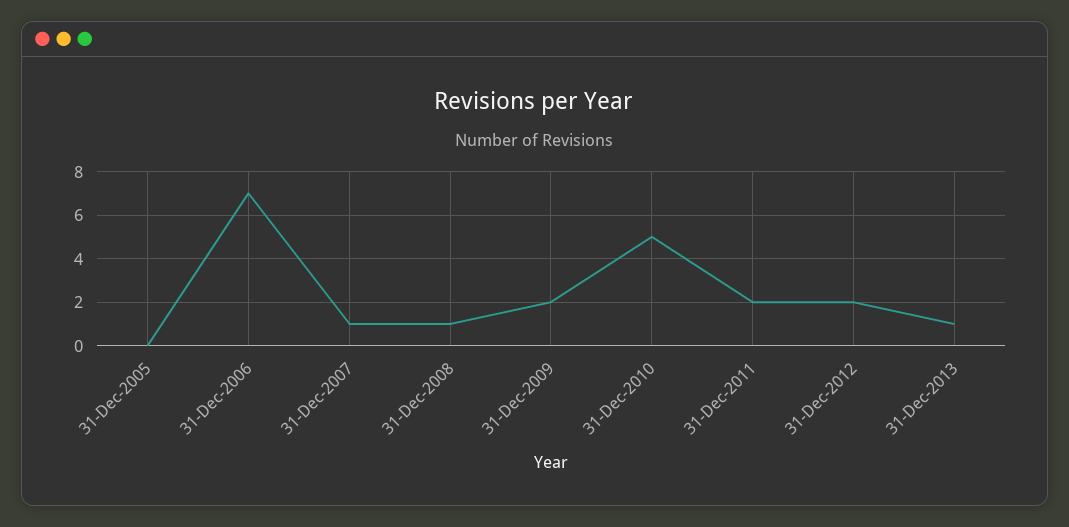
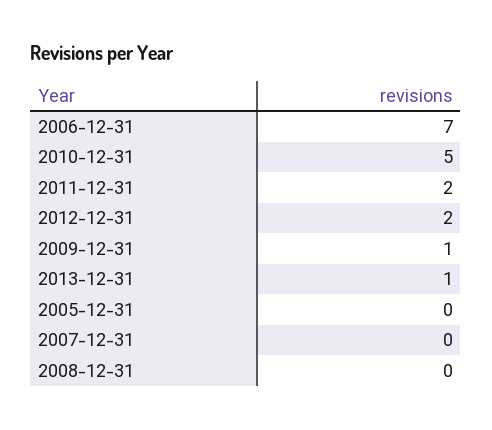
  {
    "31-Dec-2005": 0,
    "31-Dec-2006": 7,
-   "31-Dec-2007": 1,
+   "31-Dec-2007": 0,
-   "31-Dec-2008": 1,
+   "31-Dec-2008": 0,
-   "31-Dec-2009": 2,
+   "31-Dec-2009": 1,
    "31-Dec-2010": 5,
    "31-Dec-2011": 2,
    "31-Dec-2012": 2,
    "31-Dec-2013": 1
  }

